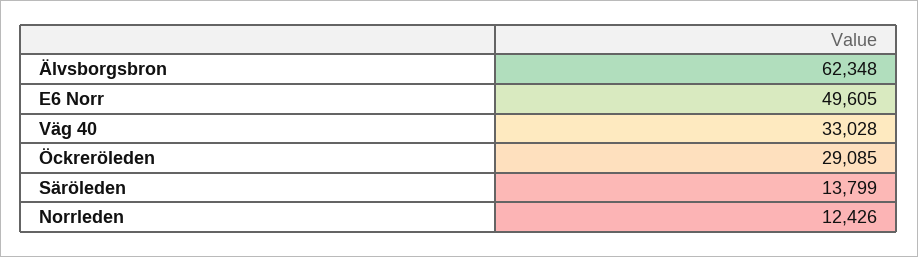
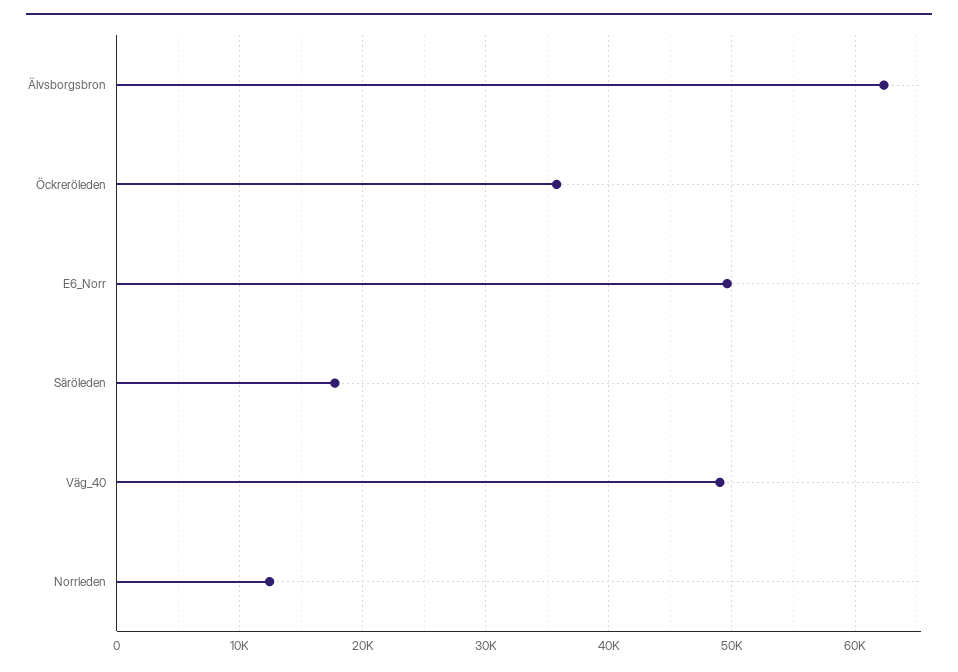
  {
    "Älvsborgsbron": 62348,
    "E6 Norr": 49605,
-   "Väg 40": 33028,
+   "Väg 40": 49000,
-   "Öckreröleden": 29085,
+   "Öckreröleden": 36000,
-   "Säröleden": 13799,
+   "Säröleden": 18000,
    "Norrleden": 12426
  }

